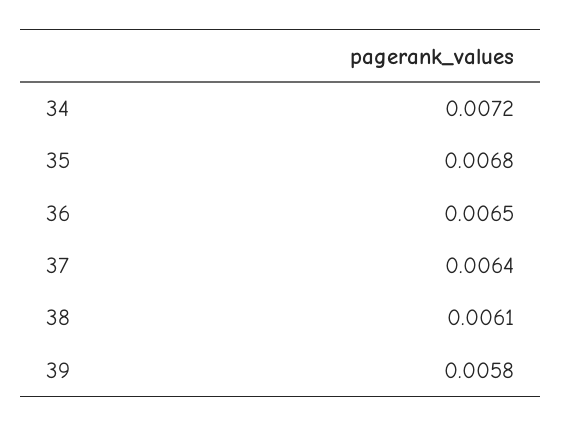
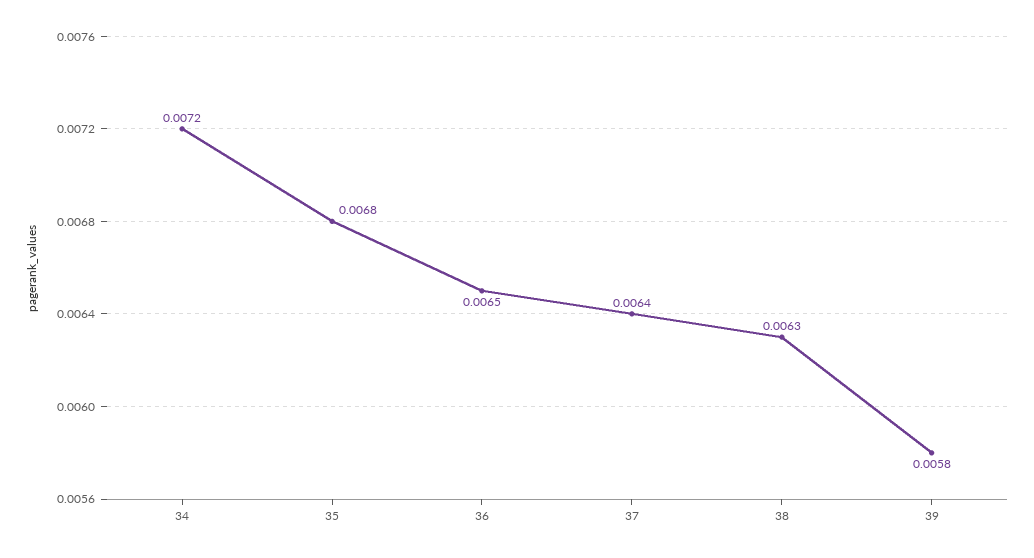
  {
    "34": 0.0072,
    "35": 0.0068,
    "36": 0.0065,
    "37": 0.0064,
-   "38": 0.0061,
+   "38": 0.0063,
    "39": 0.0058
  }

